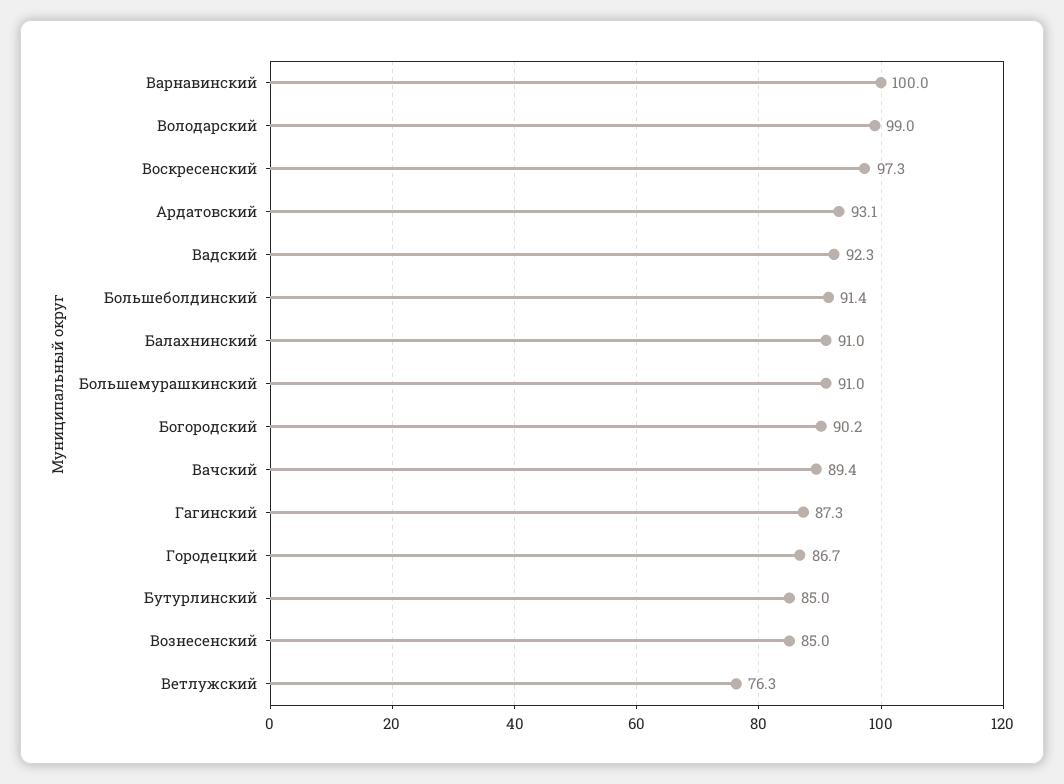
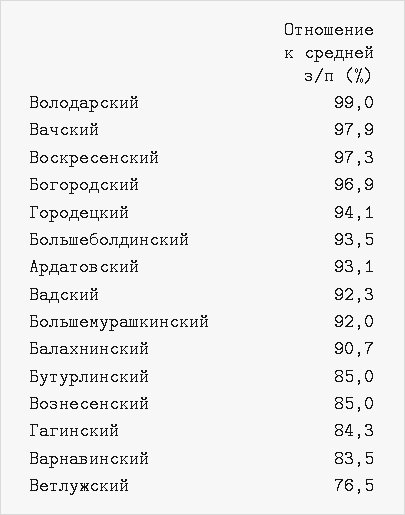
  {
-   "Варнавинский": 100,
+   "Варнавинский": 83.5,
    "Володарский": 99,
    "Воскресенский": 97.3,
    "Ардатовский": 93.1,
    "Вадский": 92.3,
-   "Большеболдинский": 91.4,
+   "Большеболдинский": 93.5,
-   "Балахнинский": 91,
+   "Балахнинский": 90.7,
-   "Большемурашкинский": 91,
+   "Большемурашкинский": 92,
-   "Богородский": 90.2,
+   "Богородский": 96.9,
-   "Вачский": 89.4,
+   "Вачский": 97.9,
-   "Гагинский": 87.3,
+   "Гагинский": 84.3,
-   "Городецкий": 86.7,
+   "Городецкий": 94.1,
    "Бутурлинский": 85,
    "Вознесенский": 85,
-   "Ветлужский": 76.3
+   "Ветлужский": 76.5
  }

